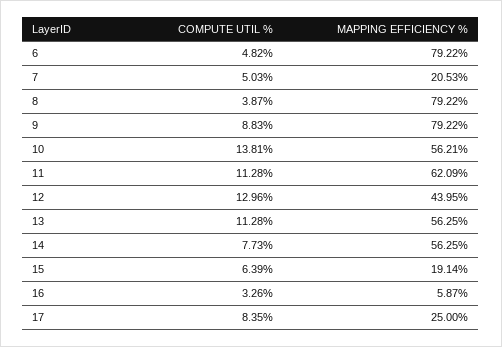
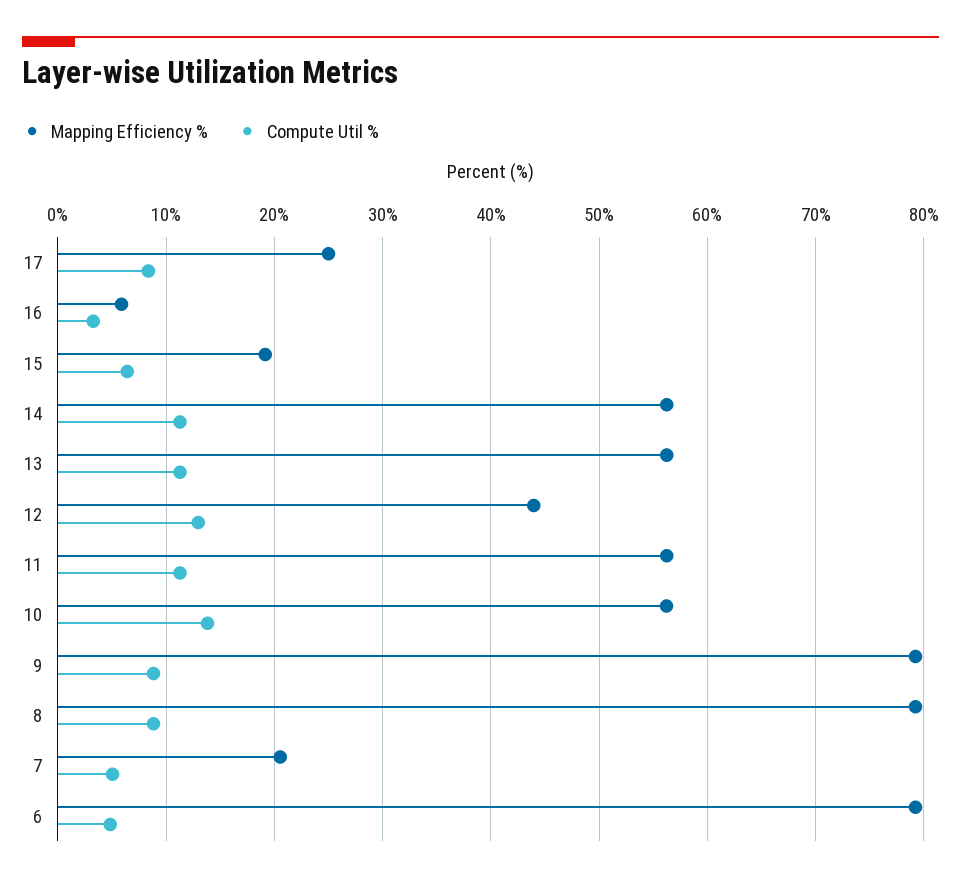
  {
    "COMPUTE UTIL %": {
      "6": 4.82,
      "7": 5.03,
-     "8": 3.87,
+     "8": 9,
      "9": 8.83,
      "10": 13.81,
      "11": 11.28,
      "12": 12.96,
      "13": 11.28,
-     "14": 7.73,
+     "14": 11,
      "15": 6.39,
      "16": 3.26,
      "17": 8.35
    },
    "MAPPING EFFICIENCY %": {
      "6": 79.22,
      "7": 20.53,
      "8": 79.22,
      "9": 79.22,
      "10": 56.21,
-     "11": 62.09,
+     "11": 56,
      "12": 43.95,
      "13": 56.25,
      "14": 56.25,
      "15": 19.14,
      "16": 5.87,
      "17": 25
    }
  }

